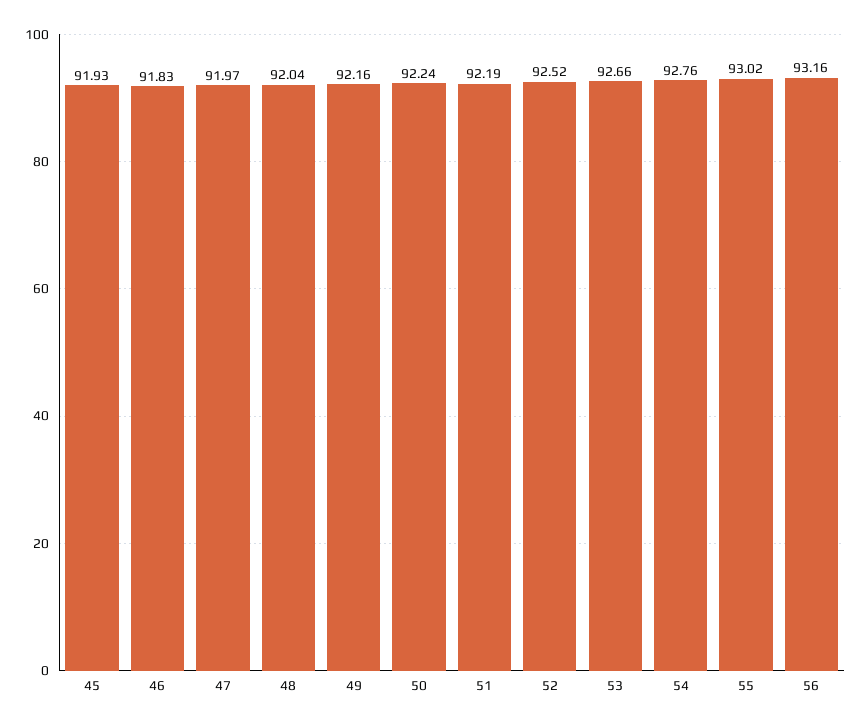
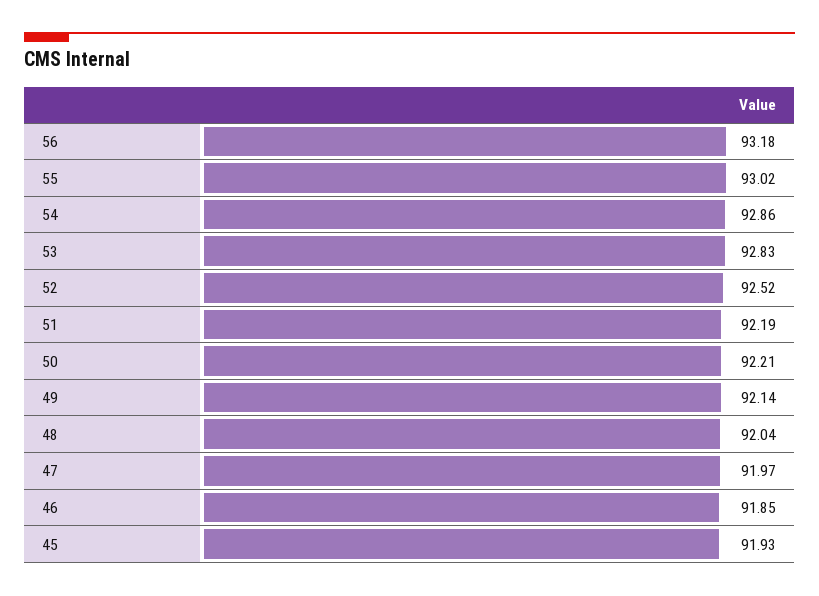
  {
    "45": 91.93,
-   "46": 91.83,
+   "46": 91.85,
    "47": 91.97,
    "48": 92.04,
-   "49": 92.16,
+   "49": 92.14,
-   "50": 92.24,
+   "50": 92.21,
    "51": 92.19,
    "52": 92.52,
-   "53": 92.66,
+   "53": 92.83,
-   "54": 92.76,
+   "54": 92.86,
    "55": 93.02,
-   "56": 93.16
+   "56": 93.18
  }

